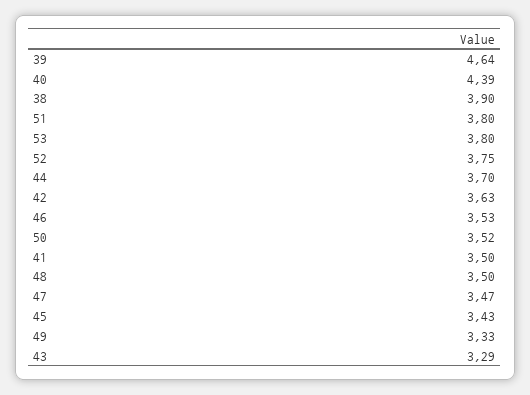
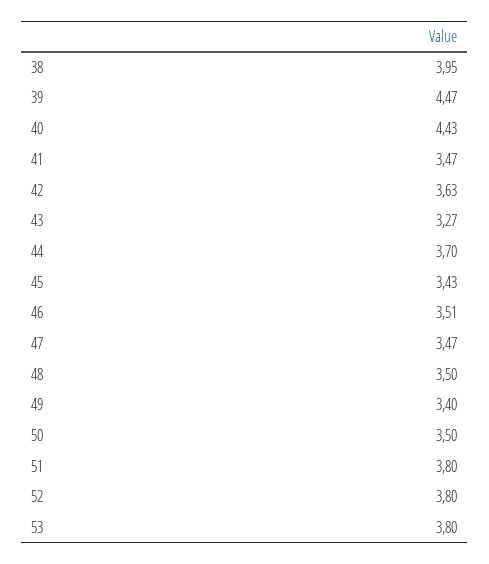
  {
-   "39": 4.64,
+   "39": 4.47,
-   "40": 4.39,
+   "40": 4.43,
-   "38": 3.9,
+   "38": 3.95,
    "51": 3.8,
    "53": 3.8,
-   "52": 3.75,
+   "52": 3.8,
    "44": 3.7,
    "42": 3.63,
-   "46": 3.53,
+   "46": 3.51,
-   "50": 3.52,
+   "50": 3.5,
-   "41": 3.5,
+   "41": 3.47,
    "48": 3.5,
    "47": 3.47,
    "45": 3.43,
-   "49": 3.33,
+   "49": 3.4,
-   "43": 3.29
+   "43": 3.27
  }

